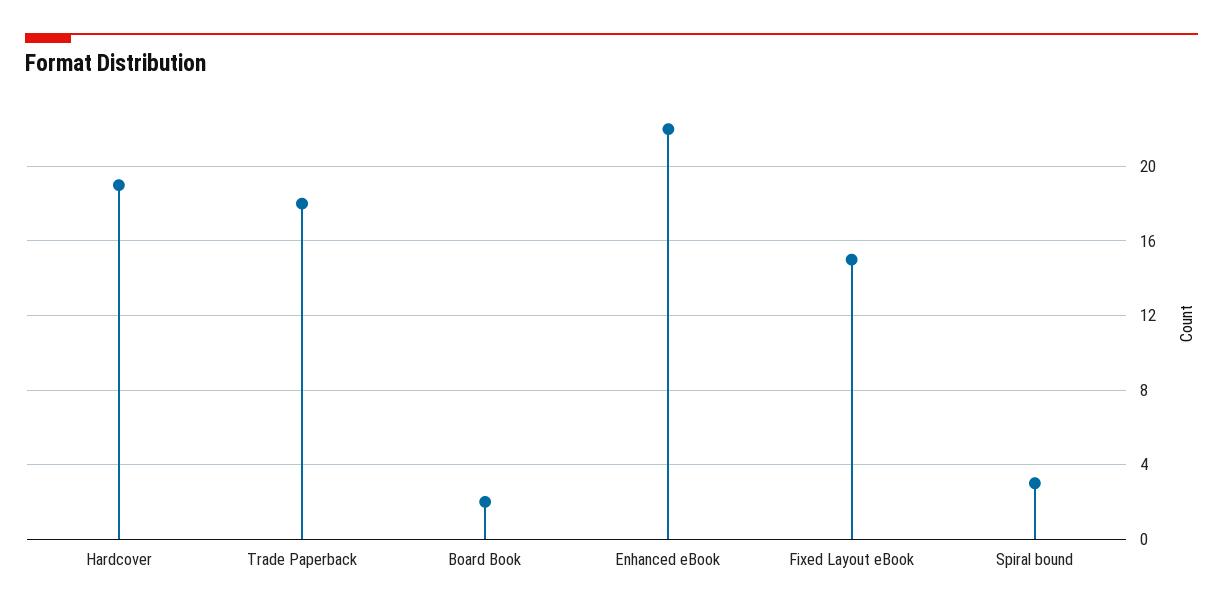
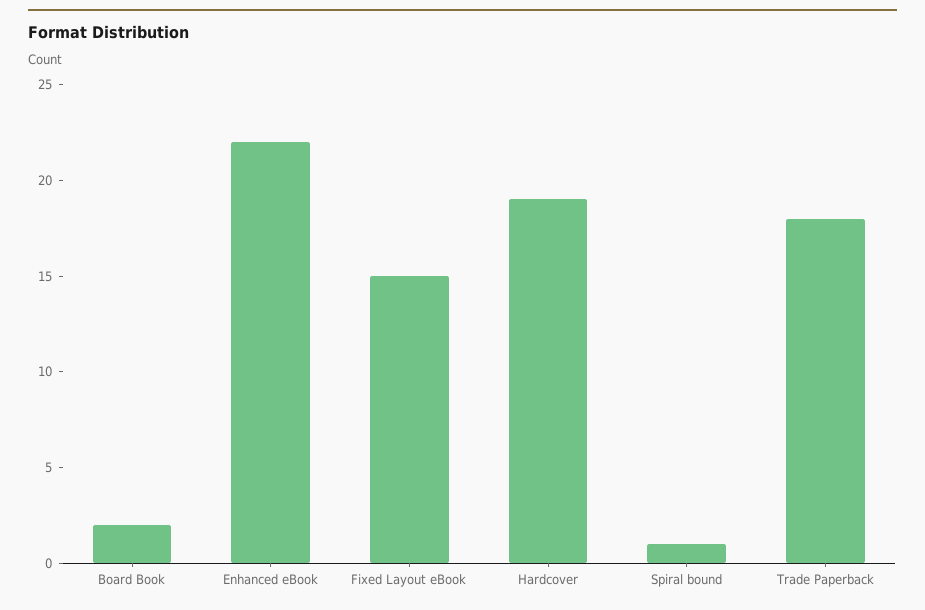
  {
    "Hardcover": 19,
    "Trade Paperback": 18,
    "Board Book": 2,
    "Enhanced eBook": 22,
    "Fixed Layout eBook": 15,
-   "Spiral bound": 3
+   "Spiral bound": 1
  }

